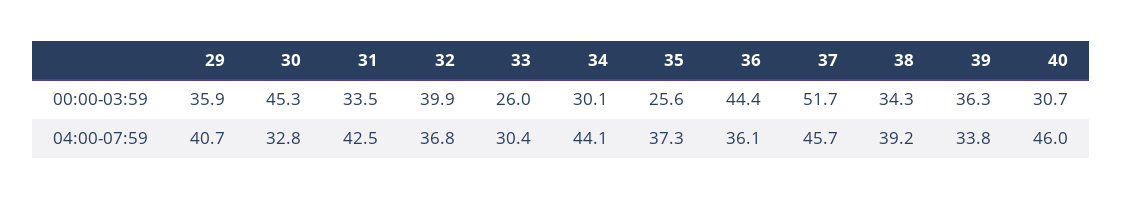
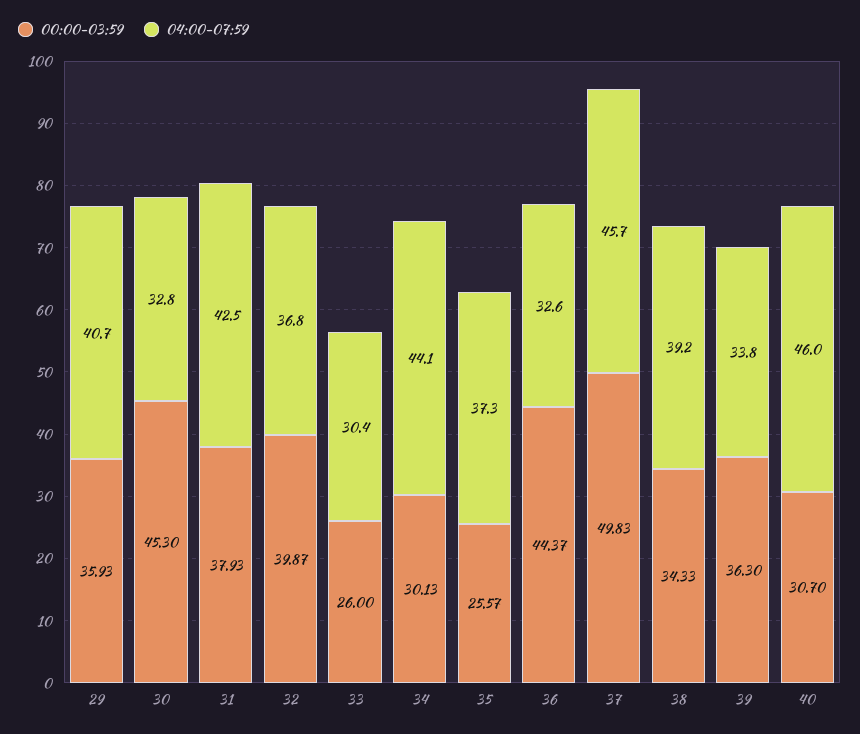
  {
    "00:00-03:59": {
      "29": 35.93,
      "30": 45.3,
-     "31": 33.5,
+     "31": 37.93,
      "32": 39.87,
      "33": 26,
      "34": 30.13,
      "35": 25.57,
      "36": 44.37,
-     "37": 51.7,
+     "37": 49.83,
      "38": 34.33,
      "39": 36.3,
      "40": 30.7
    },
    "04:00-07:59": {
      "29": 40.7,
      "30": 32.8,
      "31": 42.5,
      "32": 36.8,
      "33": 30.4,
      "34": 44.1,
      "35": 37.3,
-     "36": 36.1,
+     "36": 32.6,
      "37": 45.7,
      "38": 39.2,
      "39": 33.8,
      "40": 46
    }
  }

